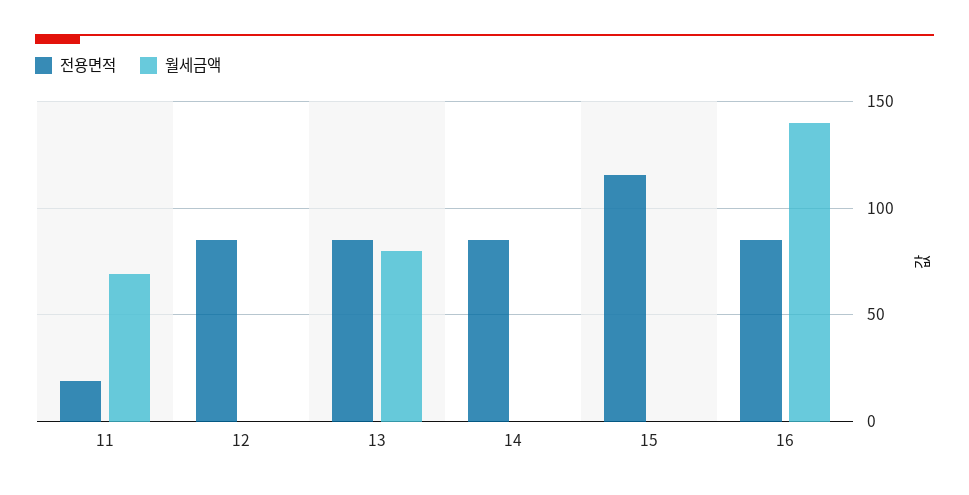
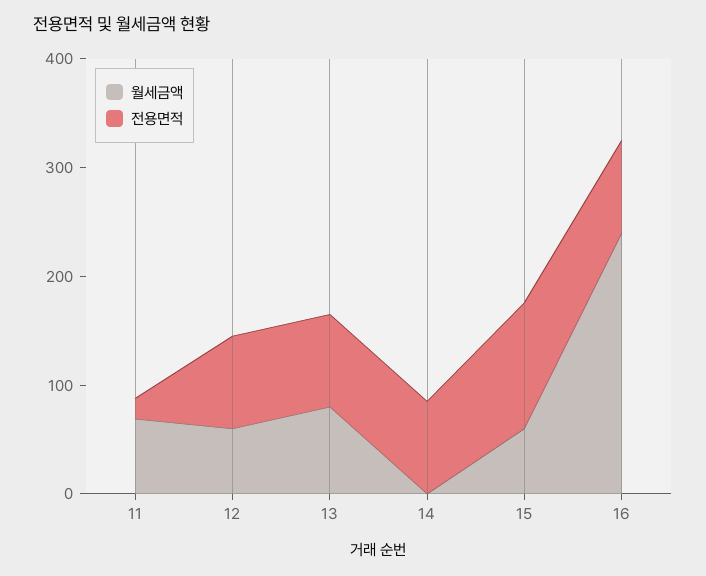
  {
    "전용면적": {
      "11": 20,
      "12": 85,
      "13": 85,
      "14": 85,
      "15": 115,
      "16": 85
    },
    "월세금액": {
      "11": 70,
-     "12": 0,
+     "12": 60,
      "13": 80,
      "14": 0,
-     "15": 0,
+     "15": 60,
-     "16": 140
+     "16": 240
    }
  }

